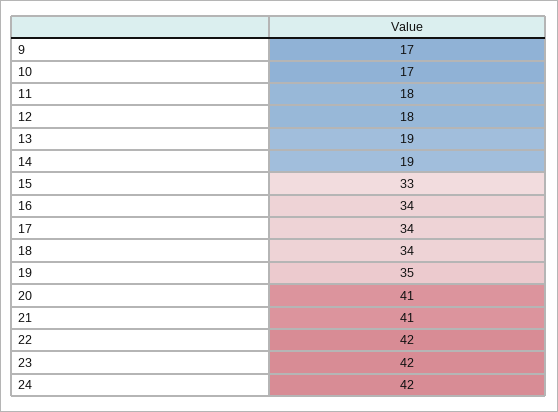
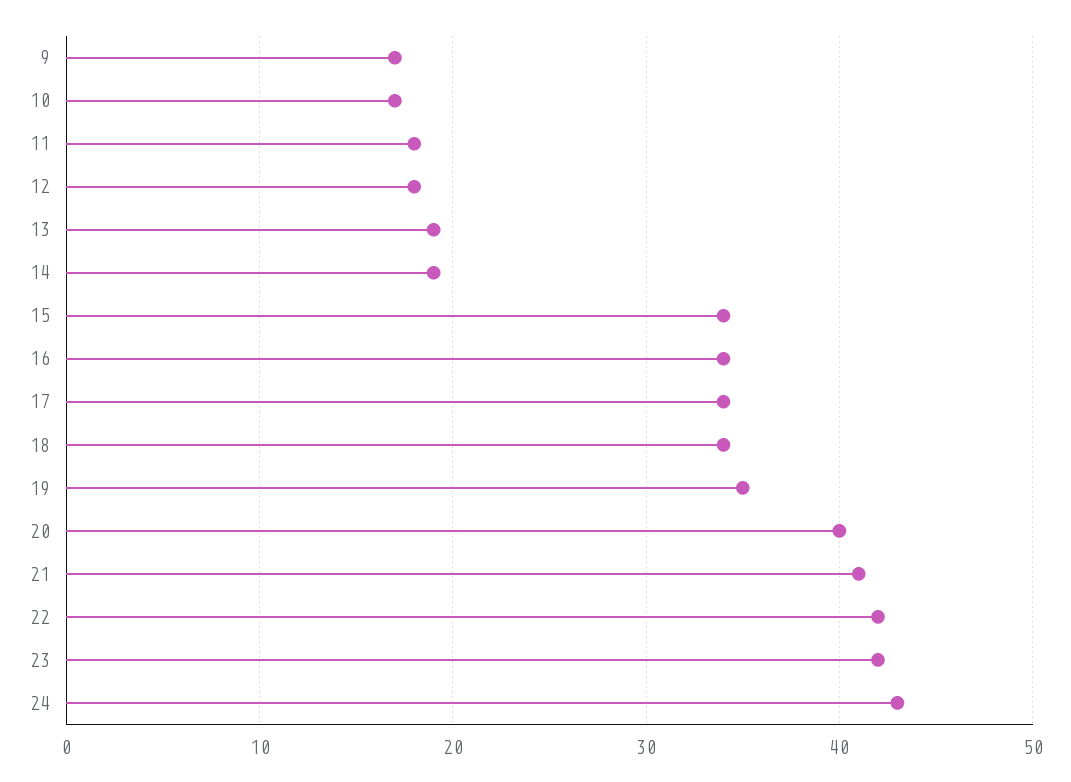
  {
    "9": 17,
    "10": 17,
    "11": 18,
    "12": 18,
    "13": 19,
    "14": 19,
-   "15": 33,
+   "15": 34,
    "16": 34,
    "17": 34,
    "18": 34,
    "19": 35,
-   "20": 41,
+   "20": 40,
    "21": 41,
    "22": 42,
    "23": 42,
-   "24": 42
+   "24": 43
  }

